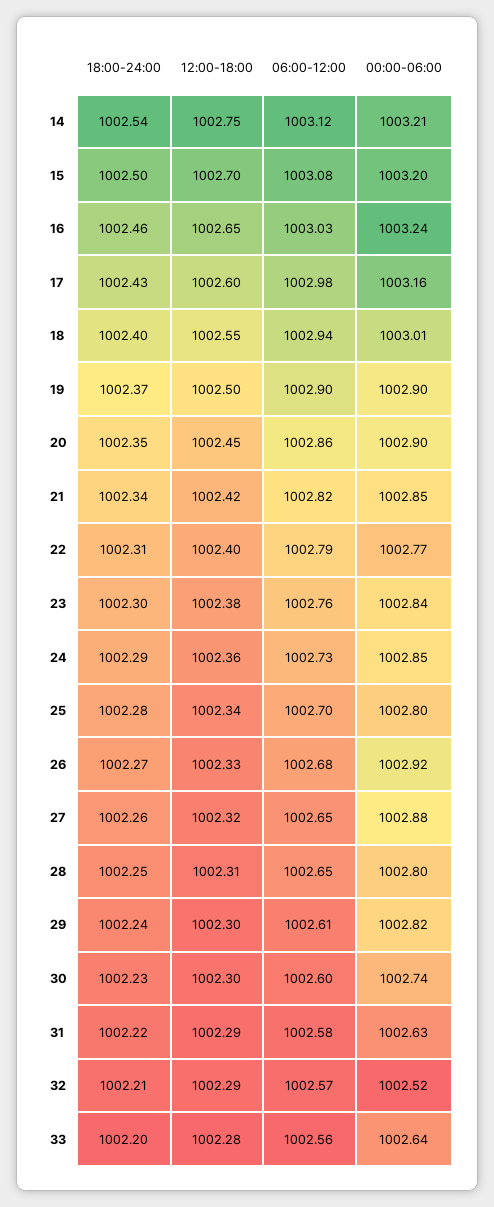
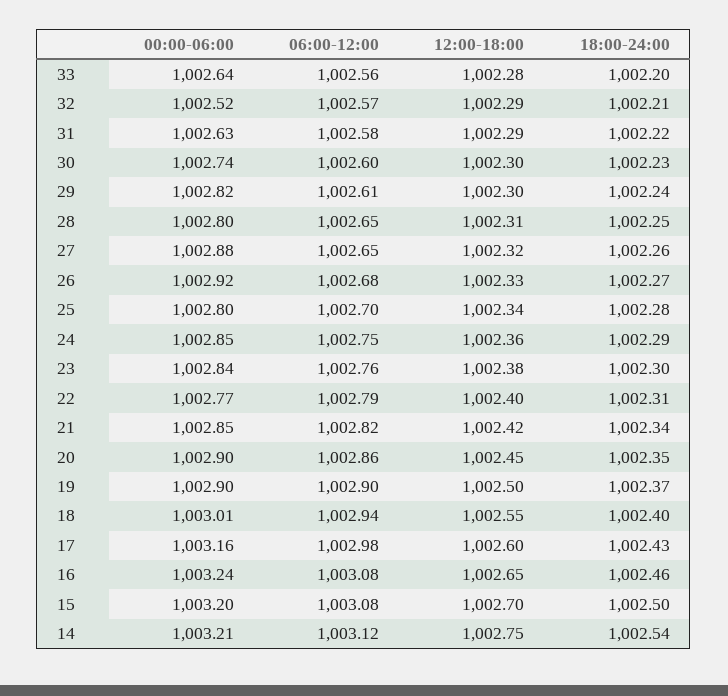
  {
    "18:00-24:00": {
      "14": 1002.54,
      "15": 1002.5,
      "16": 1002.46,
      "17": 1002.43,
      "18": 1002.4,
      "19": 1002.37,
      "20": 1002.35,
      "21": 1002.34,
      "22": 1002.31,
      "23": 1002.3,
      "24": 1002.29,
      "25": 1002.28,
      "26": 1002.27,
      "27": 1002.26,
      "28": 1002.25,
      "29": 1002.24,
      "30": 1002.23,
      "31": 1002.22,
      "32": 1002.21,
      "33": 1002.2
    },
    "12:00-18:00": {
      "14": 1002.75,
      "15": 1002.7,
      "16": 1002.65,
      "17": 1002.6,
      "18": 1002.55,
      "19": 1002.5,
      "20": 1002.45,
      "21": 1002.42,
      "22": 1002.4,
      "23": 1002.38,
      "24": 1002.36,
      "25": 1002.34,
      "26": 1002.33,
      "27": 1002.32,
      "28": 1002.31,
      "29": 1002.3,
      "30": 1002.3,
      "31": 1002.29,
      "32": 1002.29,
      "33": 1002.28
    },
    "06:00-12:00": {
      "14": 1003.12,
      "15": 1003.08,
-     "16": 1003.03,
+     "16": 1003.08,
      "17": 1002.98,
      "18": 1002.94,
      "19": 1002.9,
      "20": 1002.86,
      "21": 1002.82,
      "22": 1002.79,
      "23": 1002.76,
-     "24": 1002.73,
+     "24": 1002.75,
      "25": 1002.7,
      "26": 1002.68,
      "27": 1002.65,
      "28": 1002.65,
      "29": 1002.61,
      "30": 1002.6,
      "31": 1002.58,
      "32": 1002.57,
      "33": 1002.56
    },
    "00:00-06:00": {
      "14": 1003.21,
      "15": 1003.2,
      "16": 1003.24,
      "17": 1003.16,
      "18": 1003.01,
      "19": 1002.9,
      "20": 1002.9,
      "21": 1002.85,
      "22": 1002.77,
      "23": 1002.84,
      "24": 1002.85,
      "25": 1002.8,
      "26": 1002.92,
      "27": 1002.88,
      "28": 1002.8,
      "29": 1002.82,
      "30": 1002.74,
      "31": 1002.63,
      "32": 1002.52,
      "33": 1002.64
    }
  }

